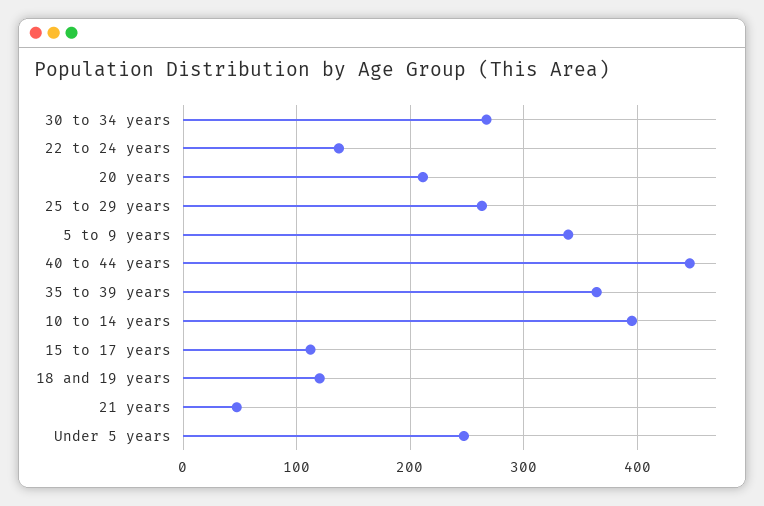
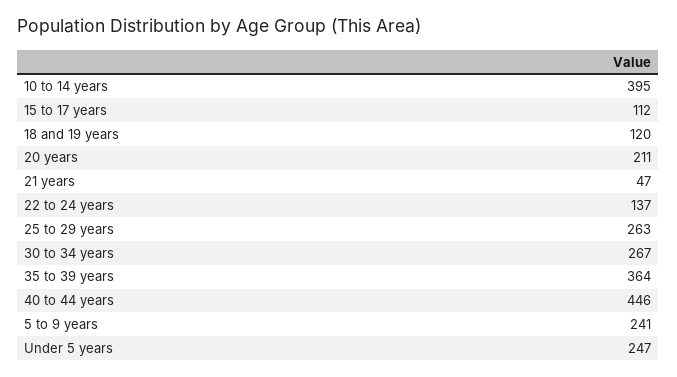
  {
    "30 to 34 years": 267,
    "22 to 24 years": 137,
    "20 years": 211,
    "25 to 29 years": 263,
-   "5 to 9 years": 340,
+   "5 to 9 years": 241,
    "40 to 44 years": 446,
    "35 to 39 years": 364,
    "10 to 14 years": 395,
    "15 to 17 years": 112,
    "18 and 19 years": 120,
    "21 years": 47,
    "Under 5 years": 247
  }

